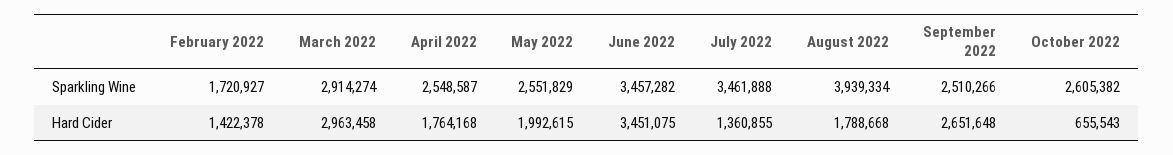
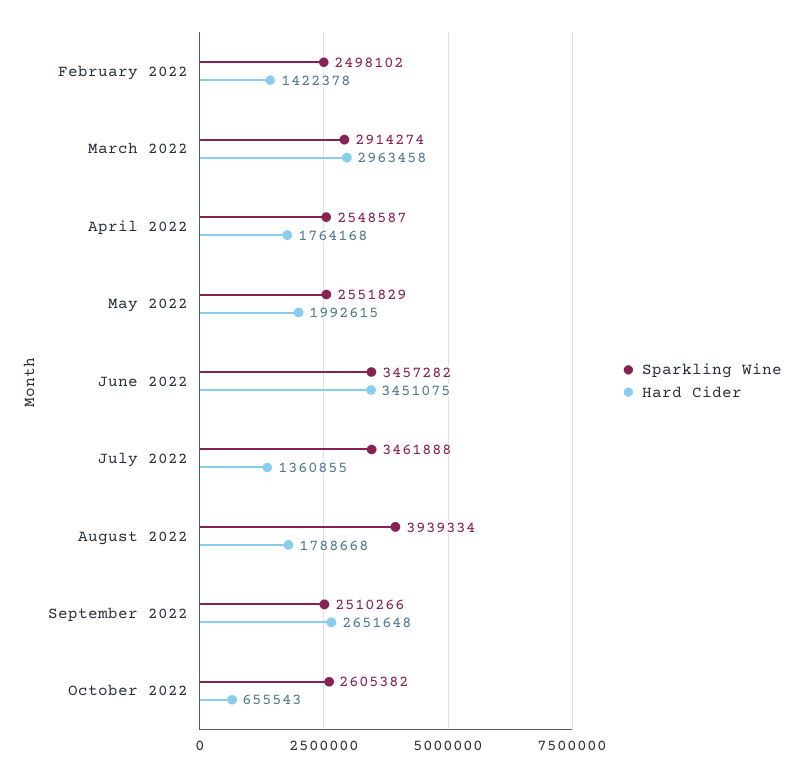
  {
    "Sparkling Wine": {
-     "February 2022": 1720927,
+     "February 2022": 2498102,
      "March 2022": 2914274,
      "April 2022": 2548587,
      "May 2022": 2551829,
      "June 2022": 3457282,
      "July 2022": 3461888,
      "August 2022": 3939334,
      "September 2022": 2510266,
      "October 2022": 2605382
    },
    "Hard Cider": {
      "February 2022": 1422378,
      "March 2022": 2963458,
      "April 2022": 1764168,
      "May 2022": 1992615,
      "June 2022": 3451075,
      "July 2022": 1360855,
      "August 2022": 1788668,
      "September 2022": 2651648,
      "October 2022": 655543
    }
  }

